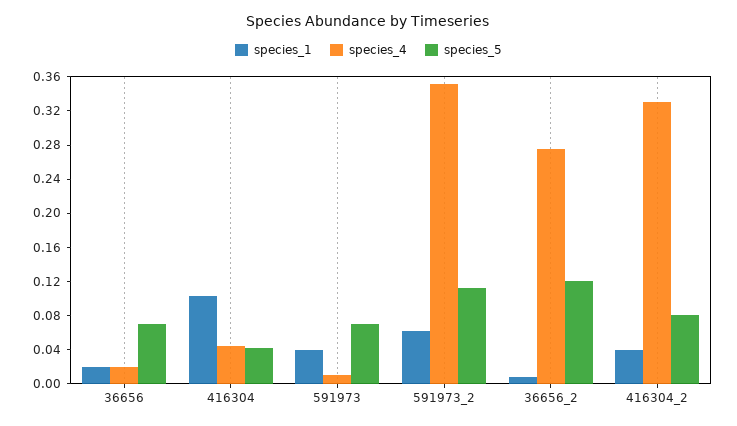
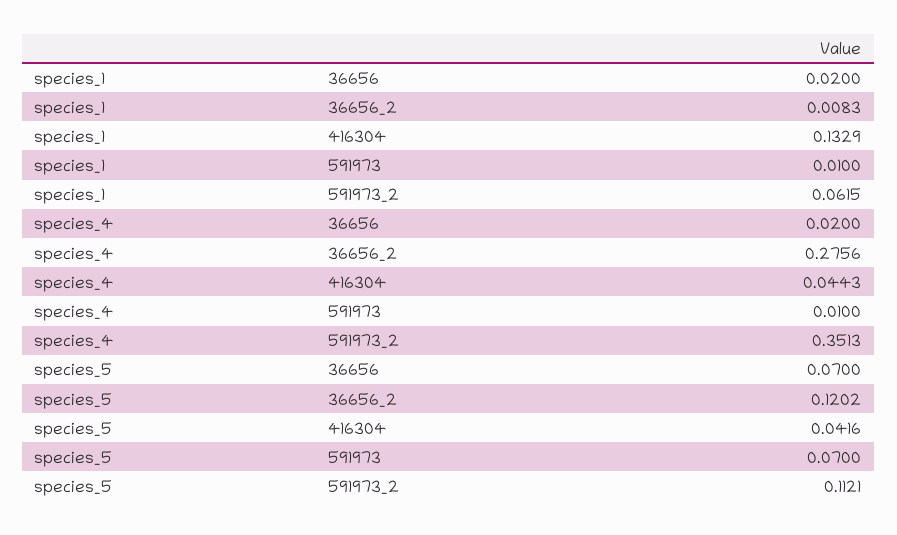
  {
    "species_1": {
      "36656": 0.02,
-     "416304": 0.1,
+     "416304": 0.1329,
-     "591973": 0.04,
+     "591973": 0.01,
      "591973_2": 0.0615,
-     "36656_2": 0.0083,
+     "36656_2": 0.0083
-     "416304_2": 0.04
    },
    "species_4": {
      "36656": 0.02,
      "416304": 0.0443,
      "591973": 0.01,
      "591973_2": 0.3513,
-     "36656_2": 0.2756,
+     "36656_2": 0.2756
-     "416304_2": 0.33
    },
    "species_5": {
      "36656": 0.07,
      "416304": 0.0416,
      "591973": 0.07,
      "591973_2": 0.1121,
-     "36656_2": 0.1202,
+     "36656_2": 0.1202
-     "416304_2": 0.08
    }
  }

